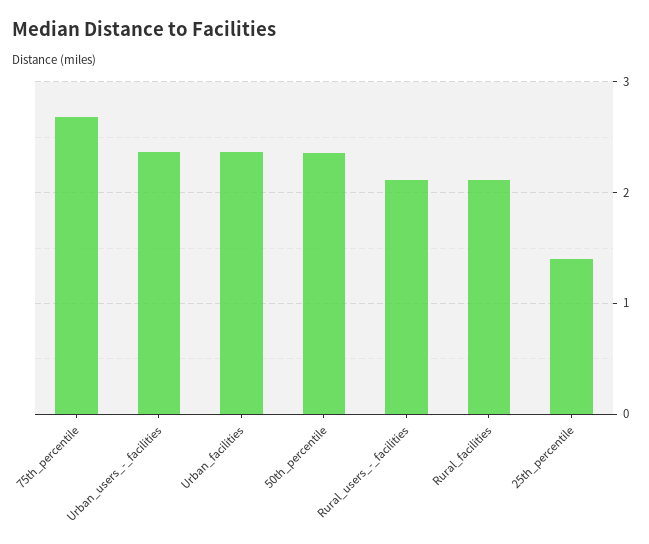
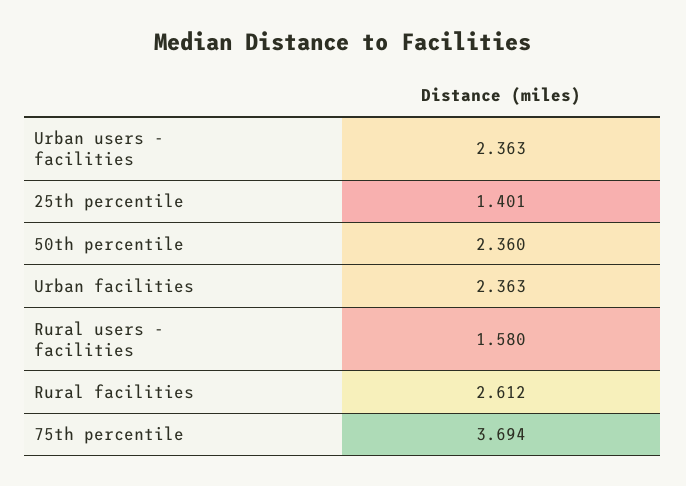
  {
-   "75th_percentile": 2.7,
+   "75th_percentile": 3.694,
    "Urban_users_-_facilities": 2.363,
    "Urban_facilities": 2.363,
    "50th_percentile": 2.36,
-   "Rural_users_-_facilities": 2.1,
+   "Rural_users_-_facilities": 1.58,
-   "Rural_facilities": 2.1,
+   "Rural_facilities": 2.612,
    "25th_percentile": 1.401
  }

